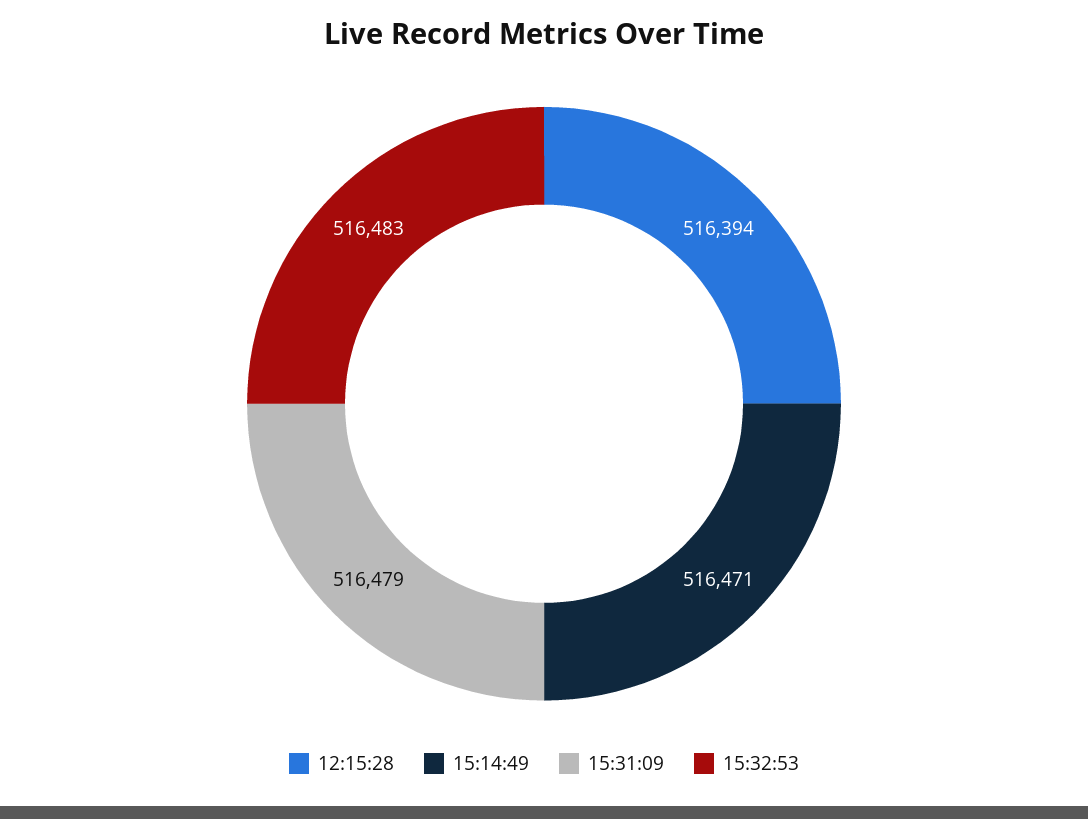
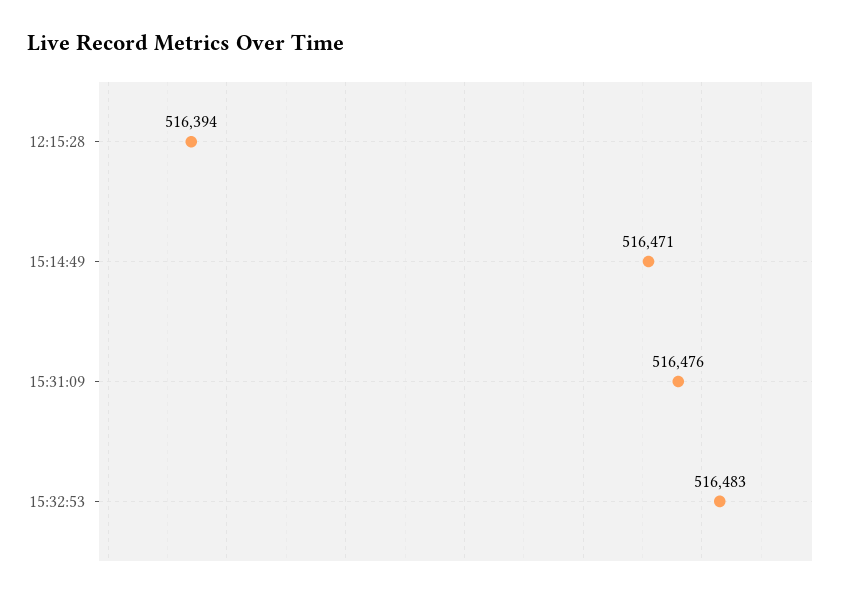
  {
    "12:15:28": 516394,
    "15:14:49": 516471,
-   "15:31:09": 516479,
+   "15:31:09": 516476,
    "15:32:53": 516483
  }

